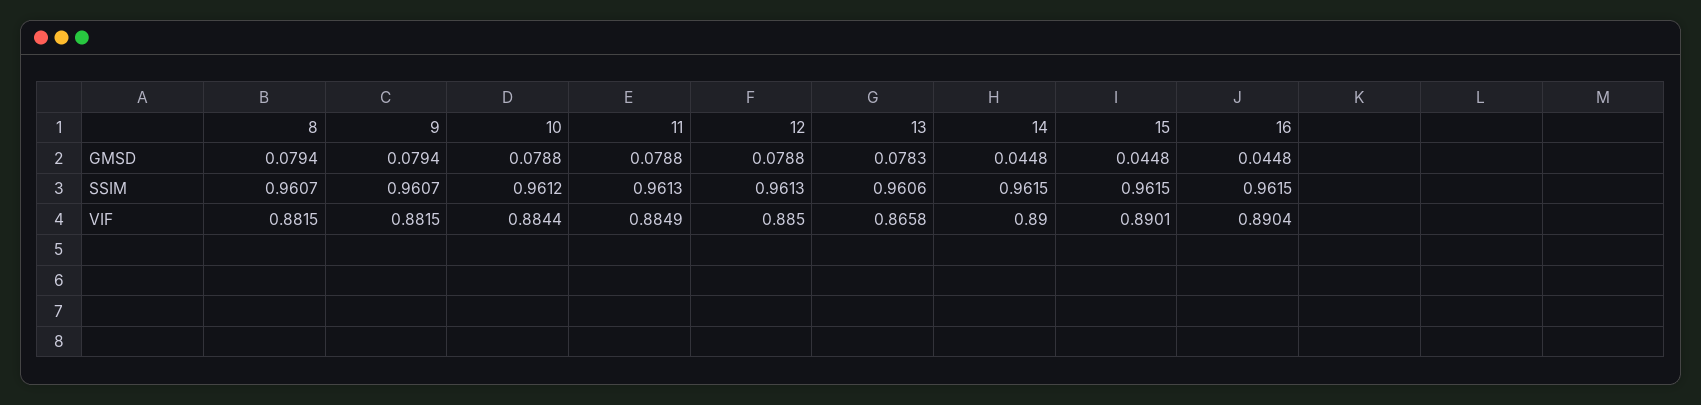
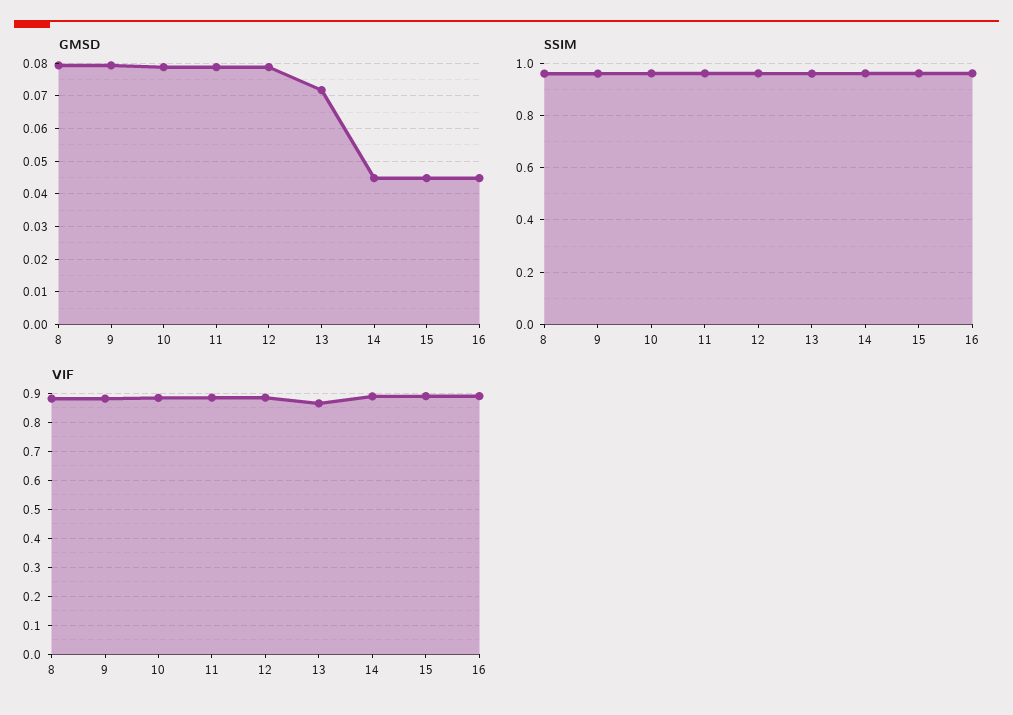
  {
    "GMSD": {
      "8": 0.0794,
      "9": 0.0794,
      "10": 0.0788,
      "11": 0.0788,
      "12": 0.0788,
-     "13": 0.0783,
+     "13": 0.072,
      "14": 0.0448,
      "15": 0.0448,
      "16": 0.0448
    },
    "SSIM": {
      "8": 0.9607,
      "9": 0.9607,
      "10": 0.9612,
      "11": 0.9613,
      "12": 0.9613,
      "13": 0.9606,
      "14": 0.9615,
      "15": 0.9615,
      "16": 0.9615
    },
    "VIF": {
      "8": 0.8815,
      "9": 0.8815,
      "10": 0.8844,
      "11": 0.8849,
      "12": 0.885,
      "13": 0.8658,
      "14": 0.89,
      "15": 0.8901,
      "16": 0.8904
    }
  }

